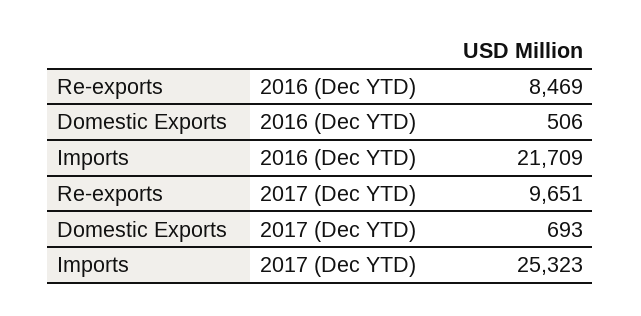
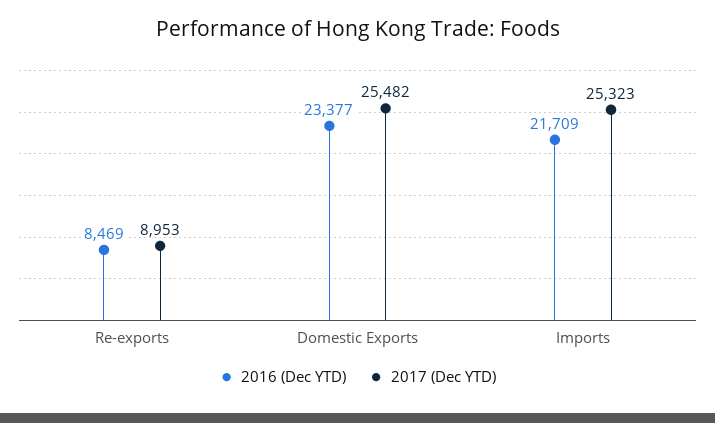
  {
    "2016 (Dec YTD)": {
      "Re-exports": 8469,
-     "Domestic Exports": 506,
+     "Domestic Exports": 23377,
      "Imports": 21709
    },
    "2017 (Dec YTD)": {
-     "Re-exports": 9651,
+     "Re-exports": 8953,
-     "Domestic Exports": 693,
+     "Domestic Exports": 25482,
      "Imports": 25323
    }
  }

